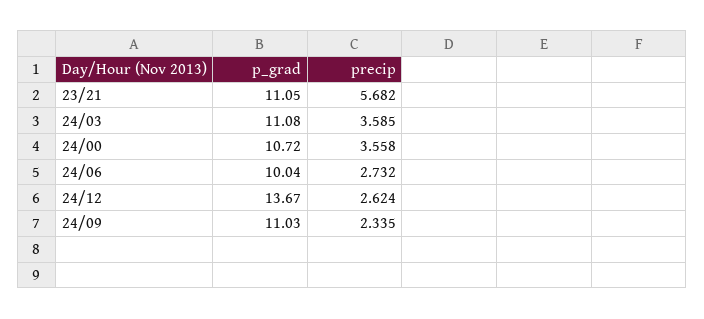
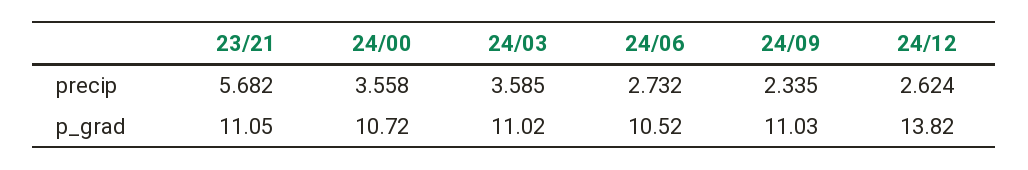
  {
    "p_grad": {
      "23/21": 11.05,
-     "24/03": 11.08,
+     "24/03": 11.02,
      "24/00": 10.72,
-     "24/06": 10.04,
+     "24/06": 10.52,
-     "24/12": 13.67,
+     "24/12": 13.82,
      "24/09": 11.03
    },
    "precip": {
      "23/21": 5.682,
      "24/03": 3.585,
      "24/00": 3.558,
      "24/06": 2.732,
      "24/12": 2.624,
      "24/09": 2.335
    }
  }

